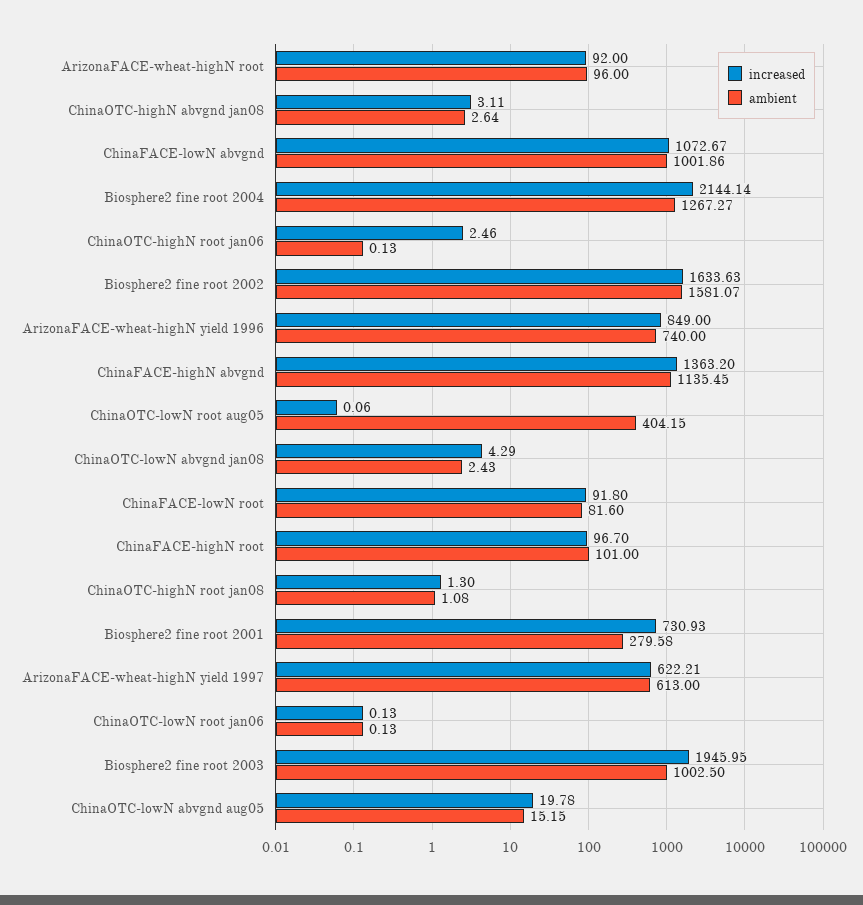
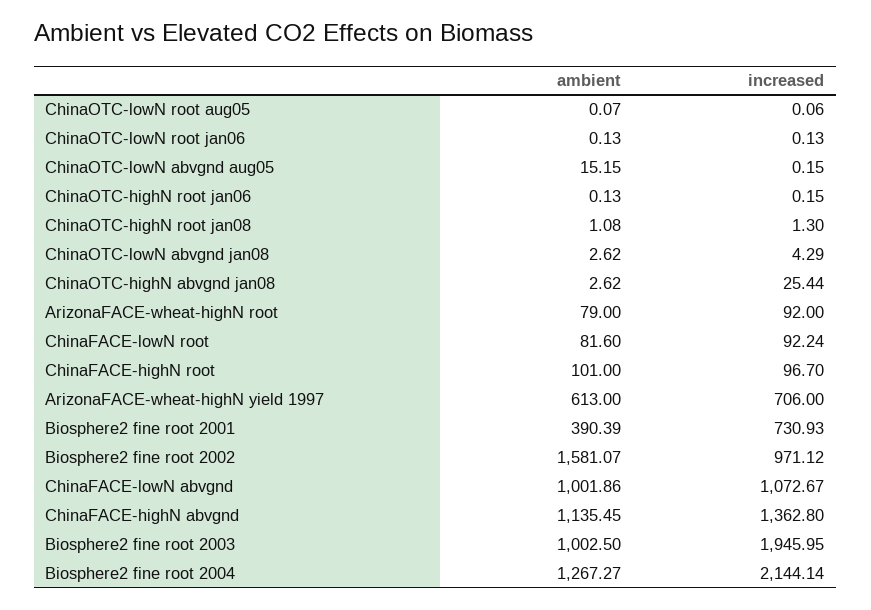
  {
    "increased": {
      "ArizonaFACE-wheat-highN root": 92,
-     "ChinaOTC-highN abvgnd jan08": 3.11,
+     "ChinaOTC-highN abvgnd jan08": 25.44,
      "ChinaFACE-lowN abvgnd": 1072.67,
      "Biosphere2 fine root 2004": 2144.14,
-     "ChinaOTC-highN root jan06": 2.46,
+     "ChinaOTC-highN root jan06": 0.15,
-     "Biosphere2 fine root 2002": 1633.63,
+     "Biosphere2 fine root 2002": 971.12,
-     "ArizonaFACE-wheat-highN yield 1996": 849,
-     "ChinaFACE-highN abvgnd": 1363.2,
+     "ChinaFACE-highN abvgnd": 1362.8,
      "ChinaOTC-lowN root aug05": 0.06,
      "ChinaOTC-lowN abvgnd jan08": 4.29,
-     "ChinaFACE-lowN root": 91.8,
+     "ChinaFACE-lowN root": 92.24,
      "ChinaFACE-highN root": 96.7,
      "ChinaOTC-highN root jan08": 1.3,
      "Biosphere2 fine root 2001": 730.93,
-     "ArizonaFACE-wheat-highN yield 1997": 622.21,
+     "ArizonaFACE-wheat-highN yield 1997": 706,
      "ChinaOTC-lowN root jan06": 0.13,
      "Biosphere2 fine root 2003": 1945.95,
-     "ChinaOTC-lowN abvgnd aug05": 19.78
+     "ChinaOTC-lowN abvgnd aug05": 0.15
    },
    "ambient": {
-     "ArizonaFACE-wheat-highN root": 96,
+     "ArizonaFACE-wheat-highN root": 79,
-     "ChinaOTC-highN abvgnd jan08": 2.64,
+     "ChinaOTC-highN abvgnd jan08": 2.62,
      "ChinaFACE-lowN abvgnd": 1001.86,
      "Biosphere2 fine root 2004": 1267.27,
      "ChinaOTC-highN root jan06": 0.13,
      "Biosphere2 fine root 2002": 1581.07,
-     "ArizonaFACE-wheat-highN yield 1996": 740,
      "ChinaFACE-highN abvgnd": 1135.45,
-     "ChinaOTC-lowN root aug05": 404.15,
+     "ChinaOTC-lowN root aug05": 0.07,
-     "ChinaOTC-lowN abvgnd jan08": 2.43,
+     "ChinaOTC-lowN abvgnd jan08": 2.62,
      "ChinaFACE-lowN root": 81.6,
      "ChinaFACE-highN root": 101,
      "ChinaOTC-highN root jan08": 1.08,
-     "Biosphere2 fine root 2001": 279.58,
+     "Biosphere2 fine root 2001": 390.39,
      "ArizonaFACE-wheat-highN yield 1997": 613,
      "ChinaOTC-lowN root jan06": 0.13,
      "Biosphere2 fine root 2003": 1002.5,
      "ChinaOTC-lowN abvgnd aug05": 15.15
    }
  }

